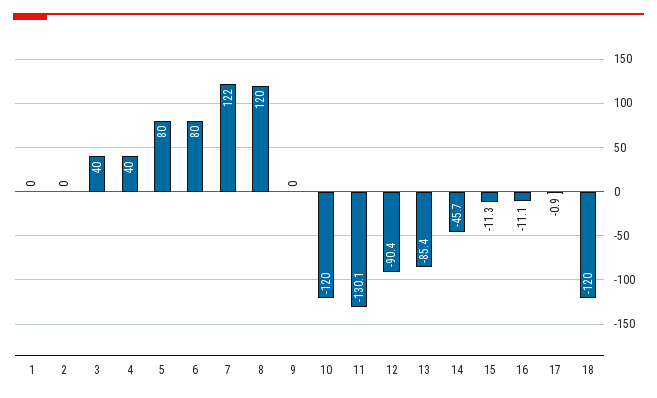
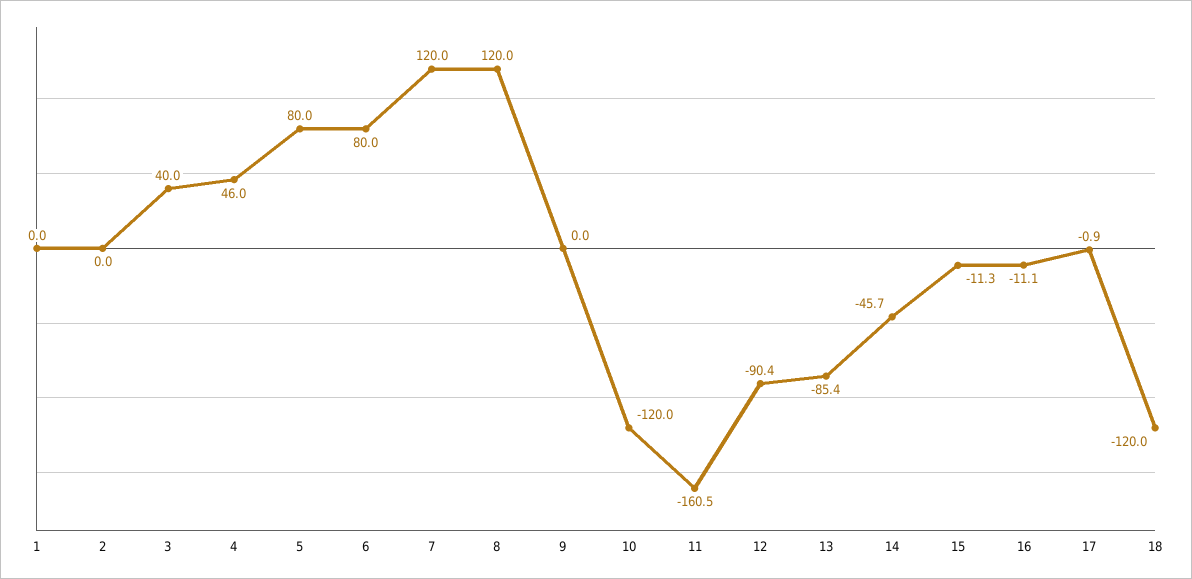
  {
    "1": 0,
    "2": 0,
    "3": 40,
-   "4": 40,
+   "4": 46,
    "5": 80,
    "6": 80,
-   "7": 122,
+   "7": 120,
    "8": 120,
    "9": 0,
    "10": -120,
-   "11": -130.1,
+   "11": -160.5,
    "12": -90.4,
    "13": -85.4,
    "14": -45.7,
    "15": -11.3,
    "16": -11.1,
    "17": -0.9,
    "18": -120
  }

